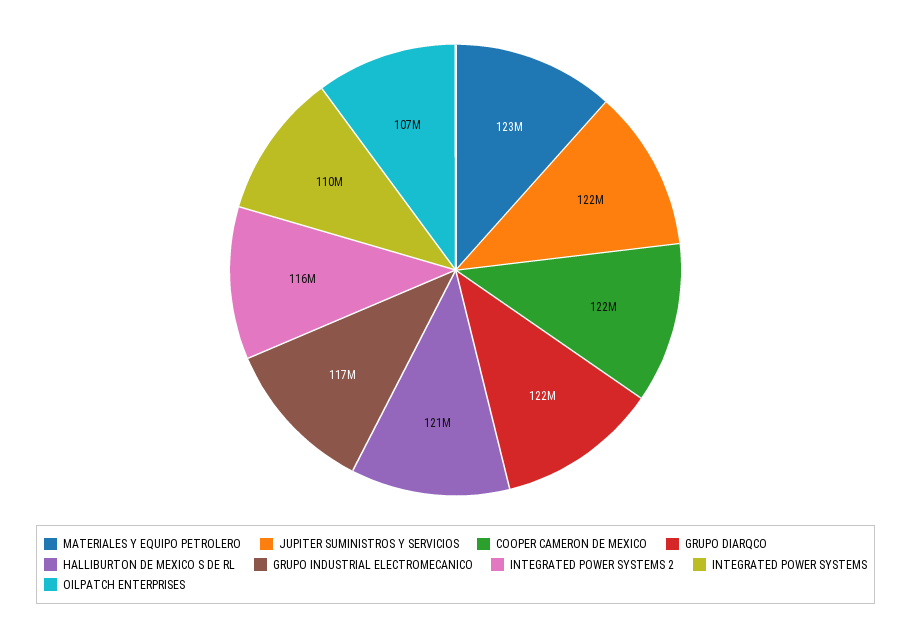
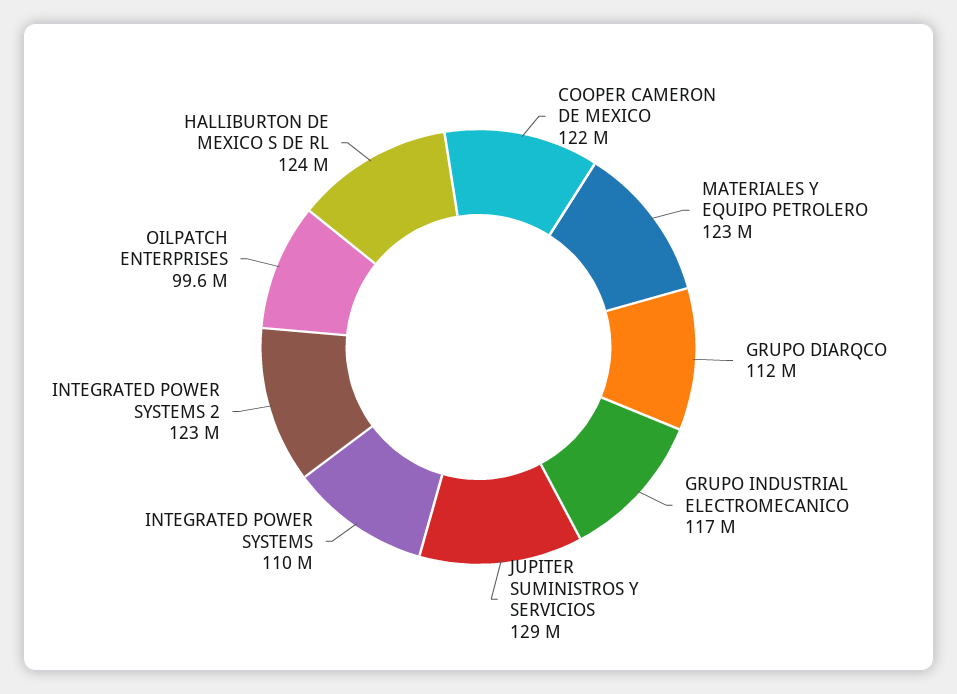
  {
    "MATERIALES Y EQUIPO PETROLERO": 123000000,
-   "JUPITER SUMINISTROS Y SERVICIOS": 122000000,
+   "JUPITER SUMINISTROS Y SERVICIOS": 129000000,
    "COOPER CAMERON DE MEXICO": 122000000,
-   "GRUPO DIARQCO": 122000000,
+   "GRUPO DIARQCO": 112000000,
-   "HALLIBURTON DE MEXICO S DE RL": 121000000,
+   "HALLIBURTON DE MEXICO S DE RL": 124000000,
    "GRUPO INDUSTRIAL ELECTROMECANICO": 117000000,
-   "INTEGRATED POWER SYSTEMS 2": 116000000,
+   "INTEGRATED POWER SYSTEMS 2": 123000000,
    "INTEGRATED POWER SYSTEMS": 110000000,
-   "OILPATCH ENTERPRISES": 107000000
+   "OILPATCH ENTERPRISES": 99600000
  }

